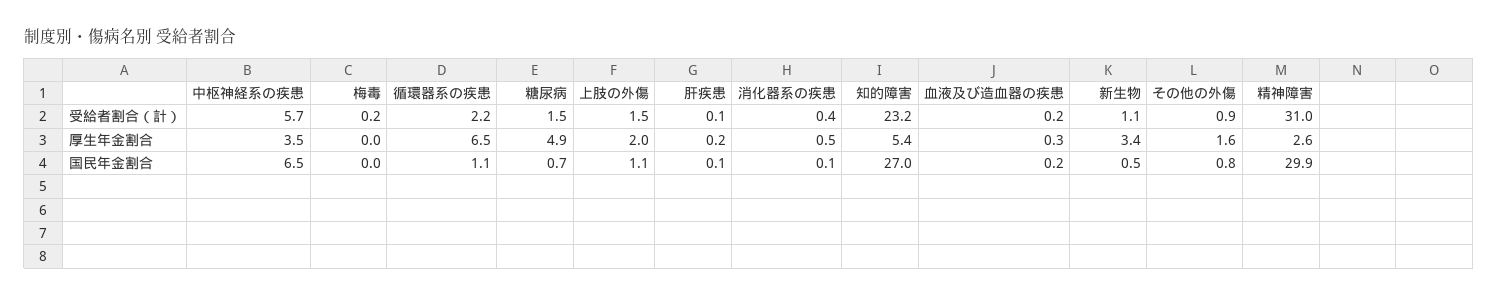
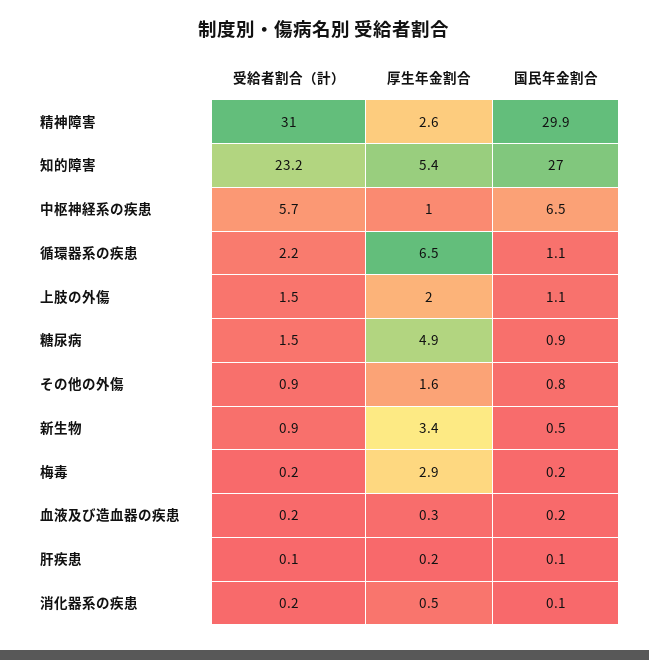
  {
    "中枢神経系の疾患": {
      "受給者割合（計）": 5.7,
-     "厚生年金割合": 3.5,
+     "厚生年金割合": 1,
      "国民年金割合": 6.5
    },
    "梅毒": {
      "受給者割合（計）": 0.2,
-     "厚生年金割合": 0,
+     "厚生年金割合": 2.9,
-     "国民年金割合": 0
+     "国民年金割合": 0.2
    },
    "循環器系の疾患": {
      "受給者割合（計）": 2.2,
      "厚生年金割合": 6.5,
      "国民年金割合": 1.1
    },
    "糖尿病": {
      "受給者割合（計）": 1.5,
      "厚生年金割合": 4.9,
-     "国民年金割合": 0.7
+     "国民年金割合": 0.9
    },
    "上肢の外傷": {
      "受給者割合（計）": 1.5,
      "厚生年金割合": 2,
      "国民年金割合": 1.1
    },
    "肝疾患": {
      "受給者割合（計）": 0.1,
      "厚生年金割合": 0.2,
      "国民年金割合": 0.1
    },
    "消化器系の疾患": {
-     "受給者割合（計）": 0.4,
+     "受給者割合（計）": 0.2,
      "厚生年金割合": 0.5,
      "国民年金割合": 0.1
    },
    "知的障害": {
      "受給者割合（計）": 23.2,
      "厚生年金割合": 5.4,
      "国民年金割合": 27
    },
    "血液及び造血器の疾患": {
      "受給者割合（計）": 0.2,
      "厚生年金割合": 0.3,
      "国民年金割合": 0.2
    },
    "新生物": {
-     "受給者割合（計）": 1.1,
+     "受給者割合（計）": 0.9,
      "厚生年金割合": 3.4,
      "国民年金割合": 0.5
    },
    "その他の外傷": {
      "受給者割合（計）": 0.9,
      "厚生年金割合": 1.6,
      "国民年金割合": 0.8
    },
    "精神障害": {
      "受給者割合（計）": 31,
      "厚生年金割合": 2.6,
      "国民年金割合": 29.9
    }
  }

